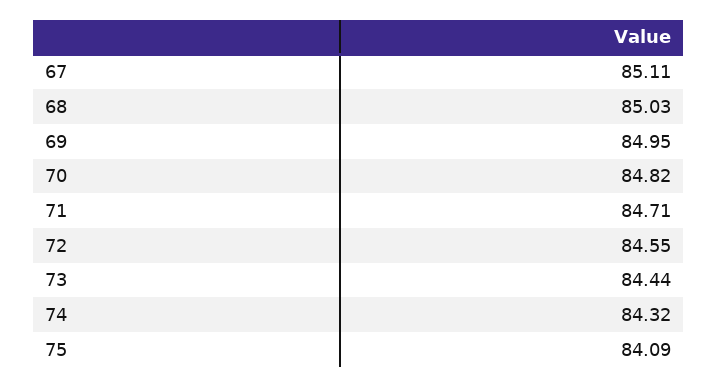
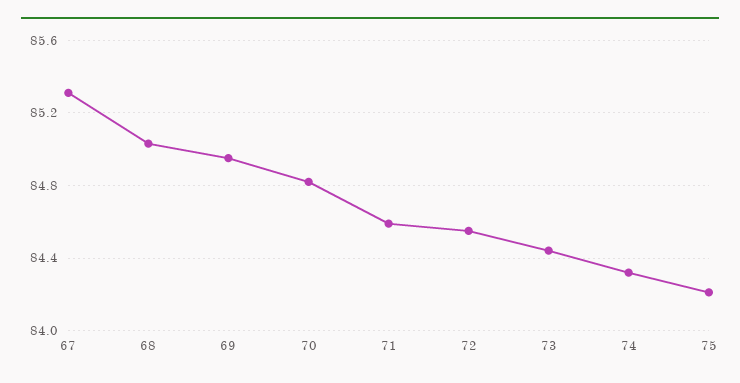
  {
-   "67": 85.11,
+   "67": 85.3,
    "68": 85.03,
    "69": 84.95,
    "70": 84.82,
-   "71": 84.71,
+   "71": 84.6,
    "72": 84.55,
    "73": 84.44,
    "74": 84.32,
-   "75": 84.09
+   "75": 84.2
  }

